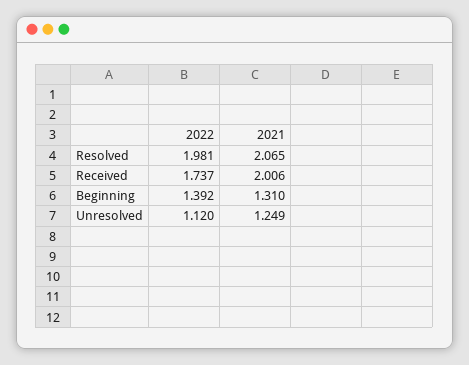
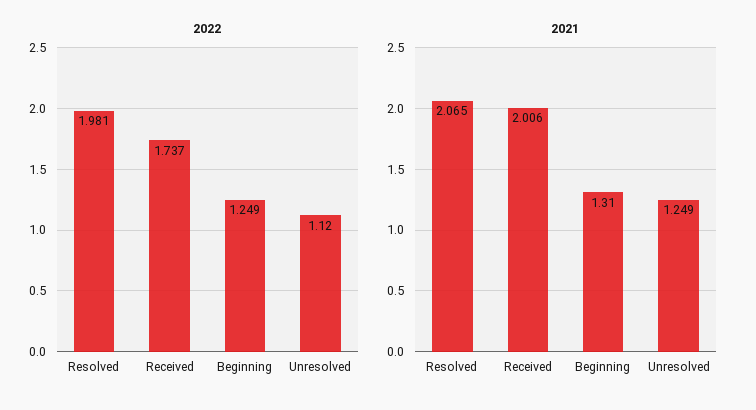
  {
    "2022": {
      "Resolved": 1.981,
      "Received": 1.737,
-     "Beginning": 1.392,
+     "Beginning": 1.249,
      "Unresolved": 1.12
    },
    "2021": {
      "Resolved": 2.065,
      "Received": 2.006,
      "Beginning": 1.31,
      "Unresolved": 1.249
    }
  }

